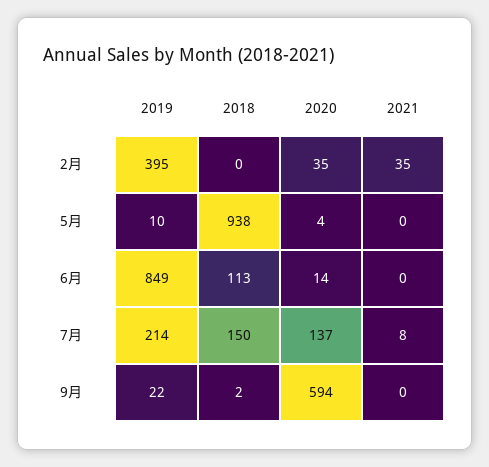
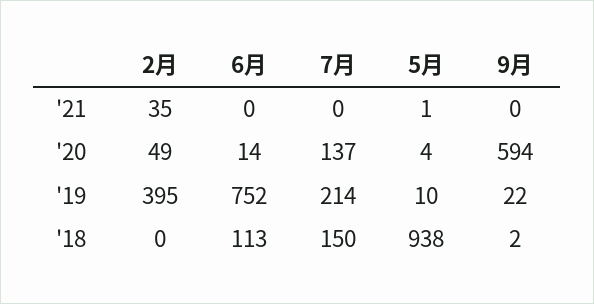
  {
    "2019": {
      "2月": 395,
      "5月": 10,
-     "6月": 849,
+     "6月": 752,
      "7月": 214,
      "9月": 22
    },
    "2018": {
      "2月": 0,
      "5月": 938,
      "6月": 113,
      "7月": 150,
      "9月": 2
    },
    "2020": {
-     "2月": 35,
+     "2月": 49,
      "5月": 4,
      "6月": 14,
      "7月": 137,
      "9月": 594
    },
    "2021": {
      "2月": 35,
-     "5月": 0,
+     "5月": 1,
      "6月": 0,
-     "7月": 8,
+     "7月": 0,
      "9月": 0
    }
  }

